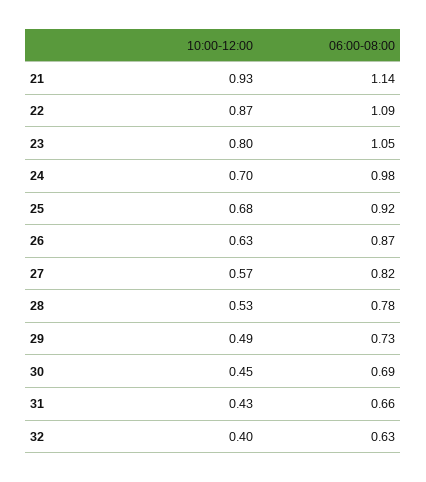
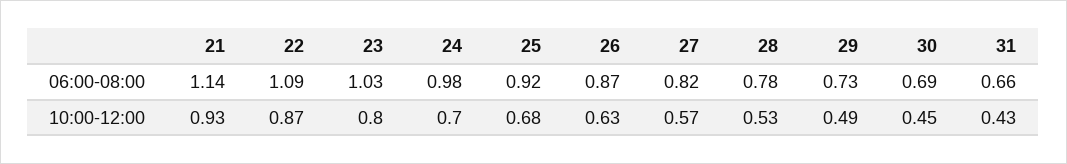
  {
    "10:00-12:00": {
      "21": 0.93,
      "22": 0.87,
      "23": 0.8,
      "24": 0.7,
      "25": 0.68,
      "26": 0.63,
      "27": 0.57,
      "28": 0.53,
      "29": 0.49,
      "30": 0.45,
-     "31": 0.43,
+     "31": 0.43
-     "32": 0.4
    },
    "06:00-08:00": {
      "21": 1.14,
      "22": 1.09,
-     "23": 1.05,
+     "23": 1.03,
      "24": 0.98,
      "25": 0.92,
      "26": 0.87,
      "27": 0.82,
      "28": 0.78,
      "29": 0.73,
      "30": 0.69,
-     "31": 0.66,
+     "31": 0.66
-     "32": 0.63
    }
  }

